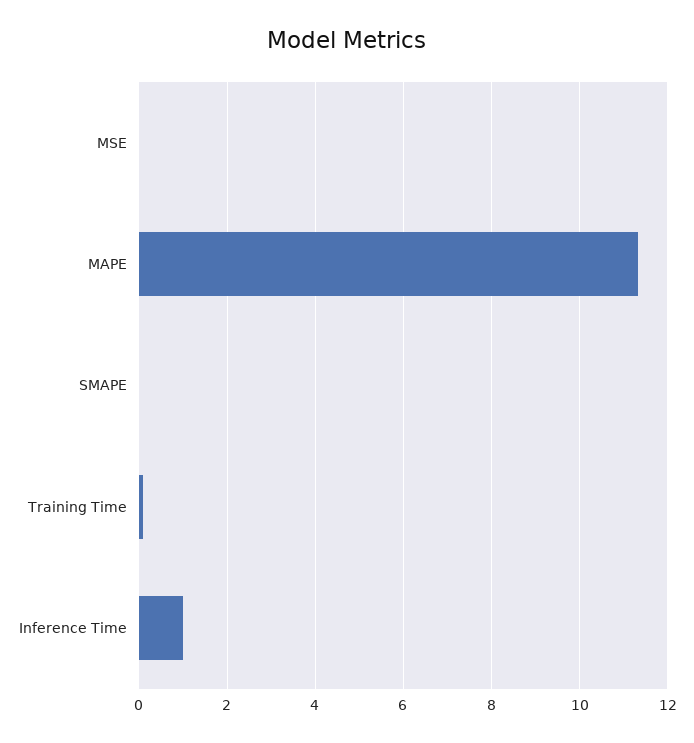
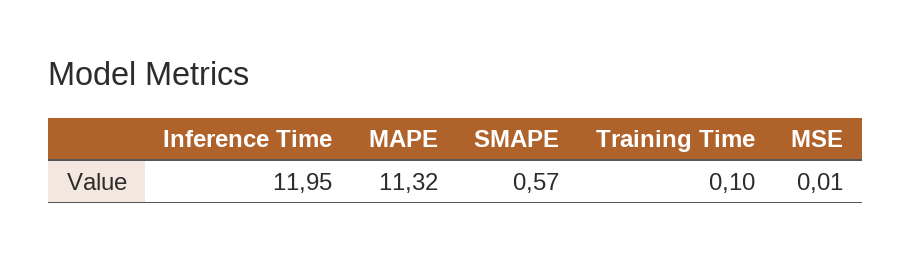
  {
    "MSE": 0.01,
    "MAPE": 11.32,
-   "SMAPE": 0,
+   "SMAPE": 0.57,
    "Training Time": 0.1,
-   "Inference Time": 1
+   "Inference Time": 11.95
  }

